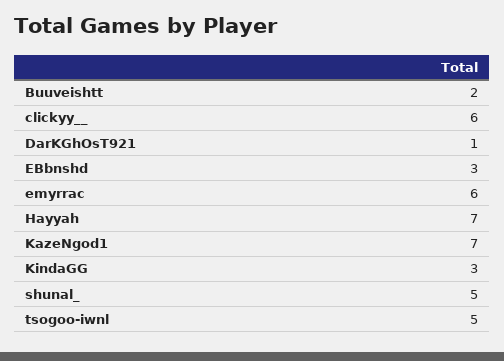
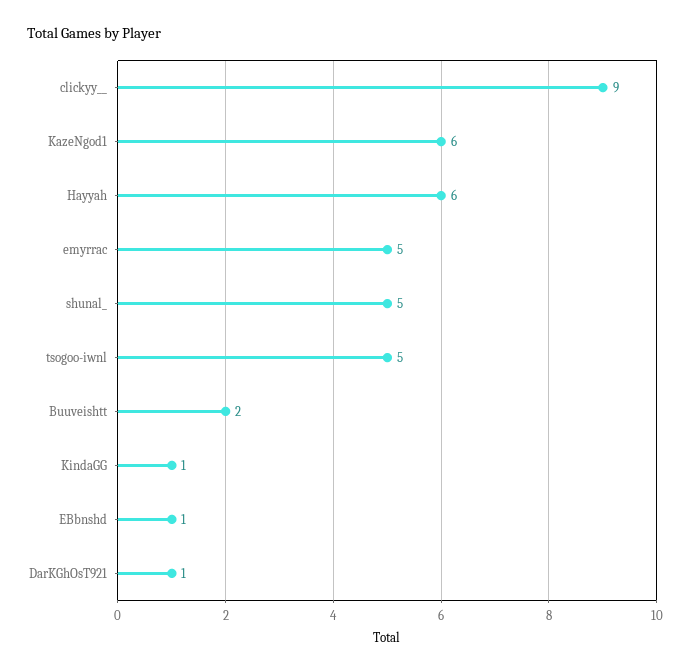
  {
    "Buuveishtt": 2,
-   "clickyy__": 6,
+   "clickyy__": 9,
    "DarKGhOsT921": 1,
-   "EBbnshd": 3,
+   "EBbnshd": 1,
-   "emyrrac": 6,
+   "emyrrac": 5,
-   "Hayyah": 7,
+   "Hayyah": 6,
-   "KazeNgod1": 7,
+   "KazeNgod1": 6,
-   "KindaGG": 3,
+   "KindaGG": 1,
    "shunal_": 5,
    "tsogoo-iwnl": 5
  }

